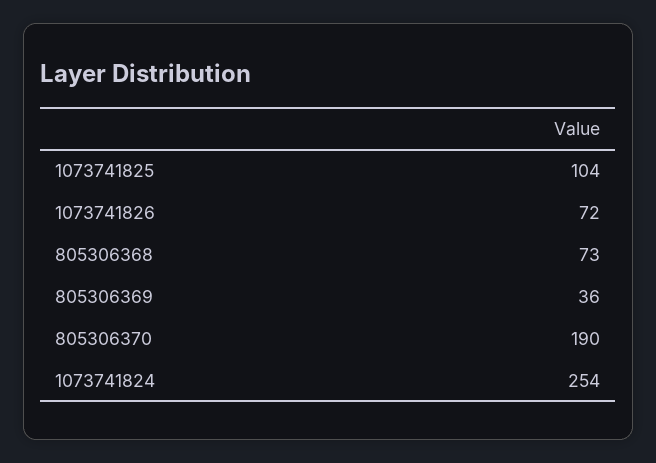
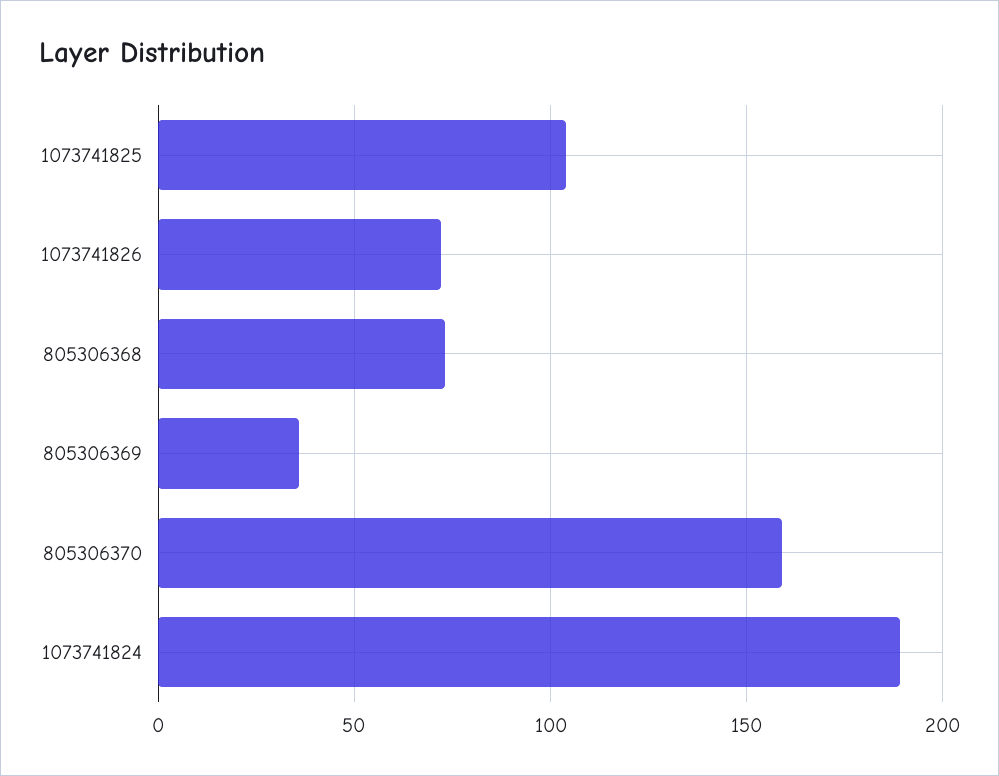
  {
    "1073741825": 104,
    "1073741826": 72,
    "805306368": 73,
    "805306369": 36,
-   "805306370": 190,
+   "805306370": 160,
-   "1073741824": 254
+   "1073741824": 190
  }

